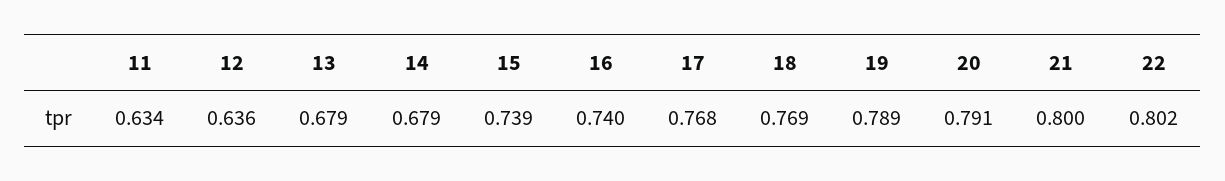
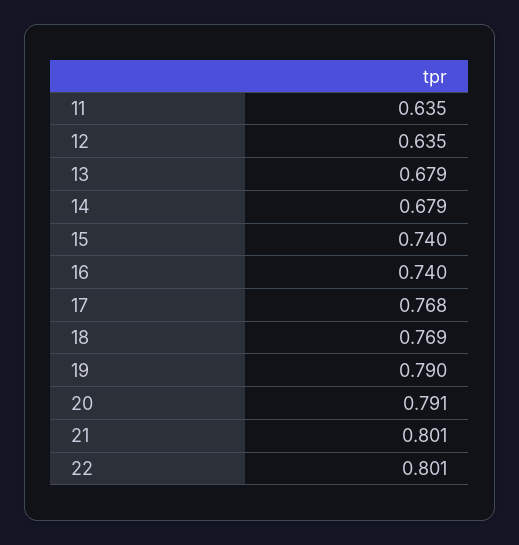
  {
-   "11": 0.634,
+   "11": 0.635,
-   "12": 0.636,
+   "12": 0.635,
    "13": 0.679,
    "14": 0.679,
-   "15": 0.739,
+   "15": 0.74,
    "16": 0.74,
    "17": 0.768,
    "18": 0.769,
-   "19": 0.789,
+   "19": 0.79,
    "20": 0.791,
-   "21": 0.8,
+   "21": 0.801,
-   "22": 0.802
+   "22": 0.801
  }

